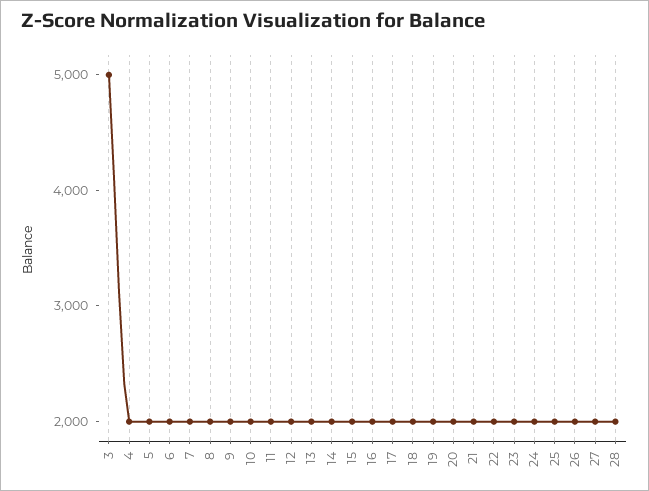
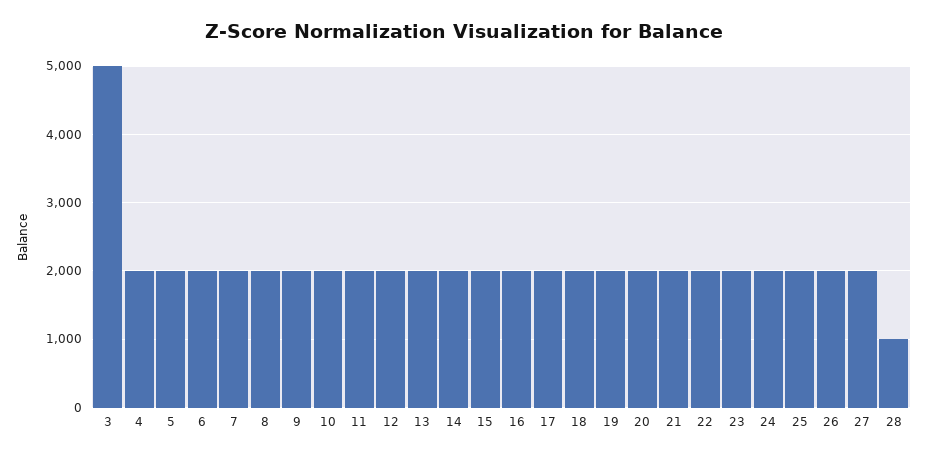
  {
    "3": 5000,
    "4": 2000,
    "5": 2000,
    "6": 2000,
    "7": 2000,
    "8": 2000,
    "9": 2000,
    "10": 2000,
    "11": 2000,
    "12": 2000,
    "13": 2000,
    "14": 2000,
    "15": 2000,
    "16": 2000,
    "17": 2000,
    "18": 2000,
    "19": 2000,
    "20": 2000,
    "21": 2000,
    "22": 2000,
    "23": 2000,
    "24": 2000,
    "25": 2000,
    "26": 2000,
    "27": 2000,
-   "28": 2000
+   "28": 1000
  }

